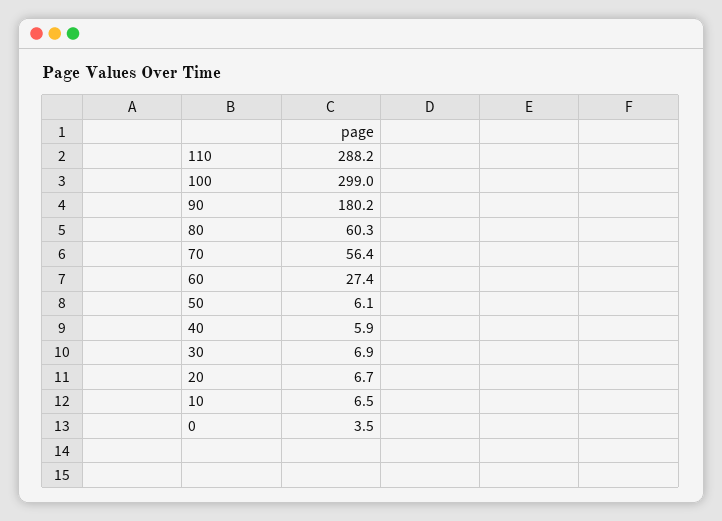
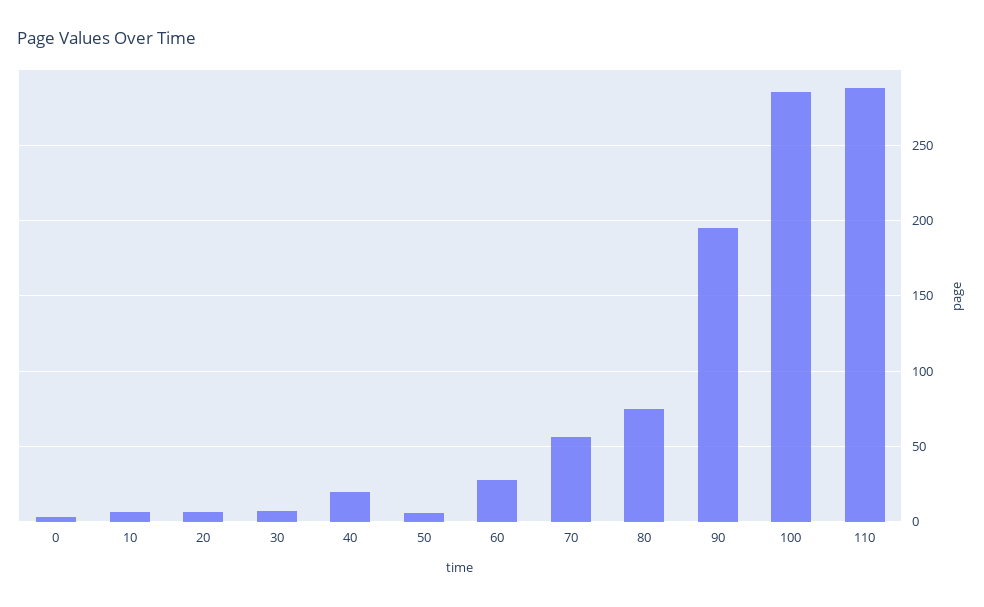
  {
    "110": 288.2,
-   "100": 299,
+   "100": 285,
-   "90": 180.2,
+   "90": 195,
-   "80": 60.3,
+   "80": 75,
    "70": 56.4,
    "60": 27.4,
    "50": 6.1,
-   "40": 5.9,
+   "40": 20,
    "30": 6.9,
    "20": 6.7,
    "10": 6.5,
    "0": 3.5
  }

